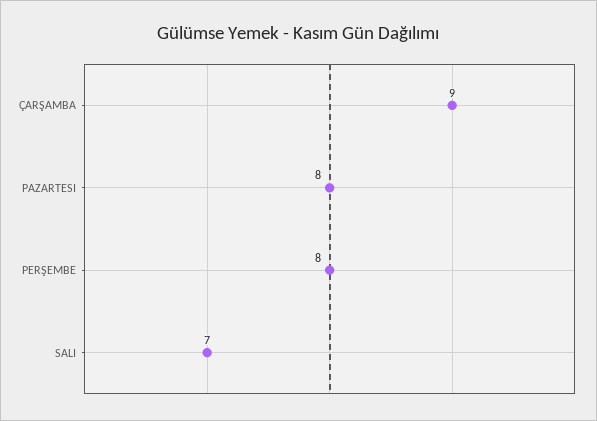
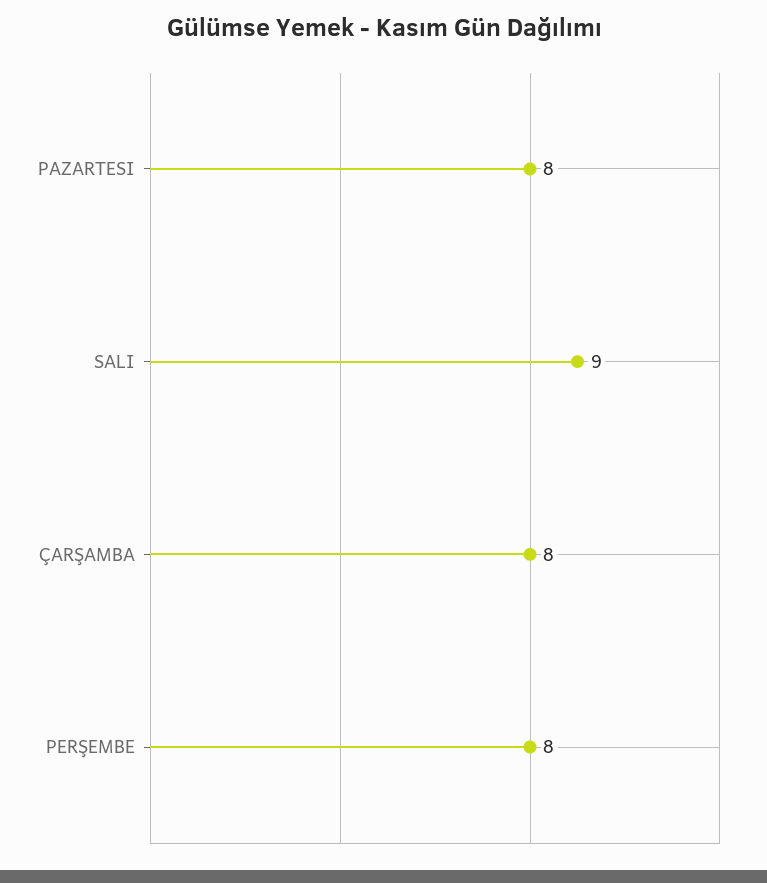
  {
-   "ÇARŞAMBA": 9,
+   "ÇARŞAMBA": 8,
    "PAZARTESI": 8,
    "PERŞEMBE": 8,
-   "SALI": 7
+   "SALI": 9
  }

